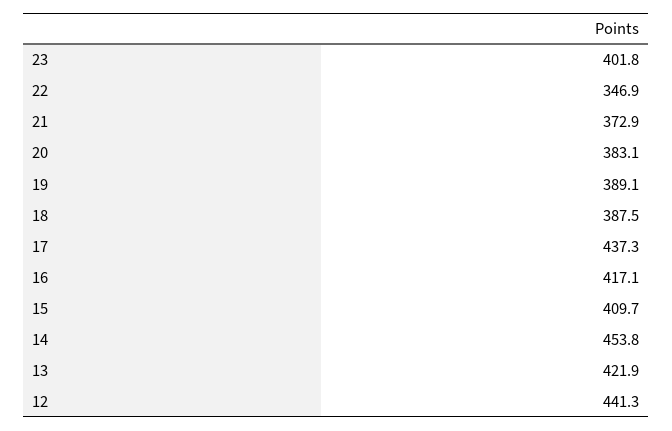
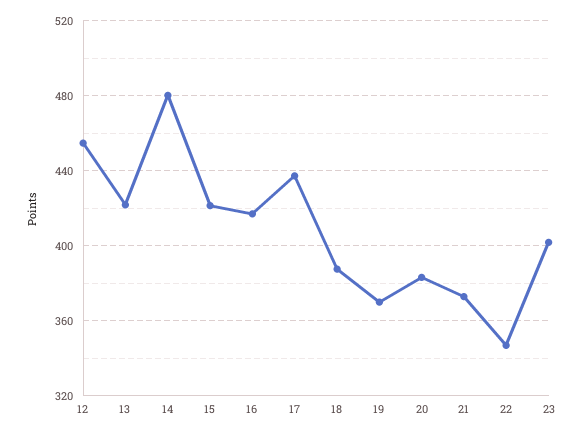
  {
    "23": 401.8,
    "22": 346.9,
    "21": 372.9,
    "20": 383.1,
-   "19": 389.1,
+   "19": 370,
    "18": 387.5,
    "17": 437.3,
    "16": 417.1,
-   "15": 409.7,
+   "15": 420,
-   "14": 453.8,
+   "14": 480,
    "13": 421.9,
-   "12": 441.3
+   "12": 455
  }

